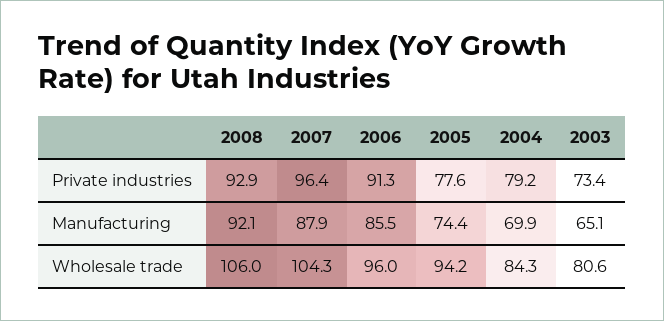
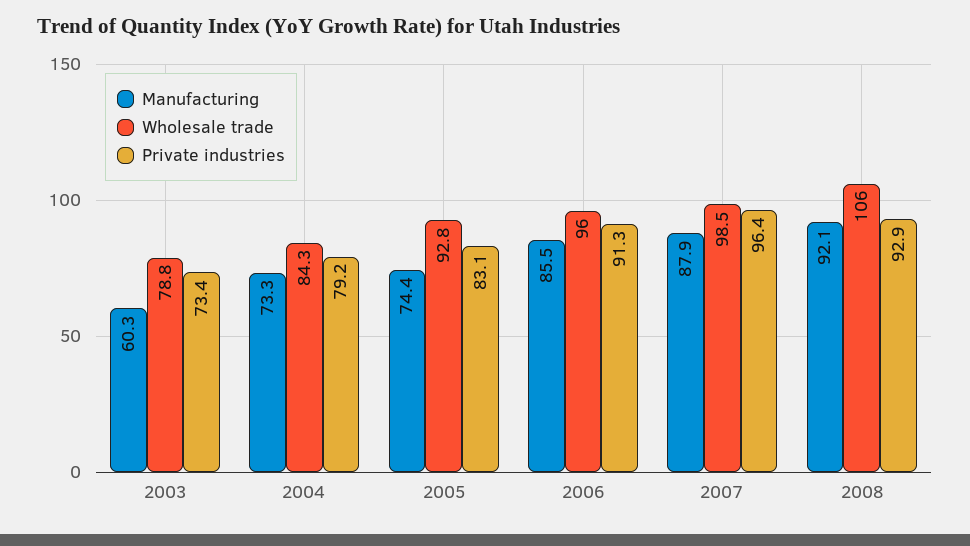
  {
    "Private industries": {
      "2008": 92.9,
      "2007": 96.4,
      "2006": 91.3,
-     "2005": 77.6,
+     "2005": 83.1,
      "2004": 79.2,
      "2003": 73.4
    },
    "Manufacturing": {
      "2008": 92.1,
      "2007": 87.9,
      "2006": 85.5,
      "2005": 74.4,
-     "2004": 69.9,
+     "2004": 73.3,
-     "2003": 65.1
+     "2003": 60.3
    },
    "Wholesale trade": {
      "2008": 106,
-     "2007": 104.3,
+     "2007": 98.5,
      "2006": 96,
-     "2005": 94.2,
+     "2005": 92.8,
      "2004": 84.3,
-     "2003": 80.6
+     "2003": 78.8
    }
  }

